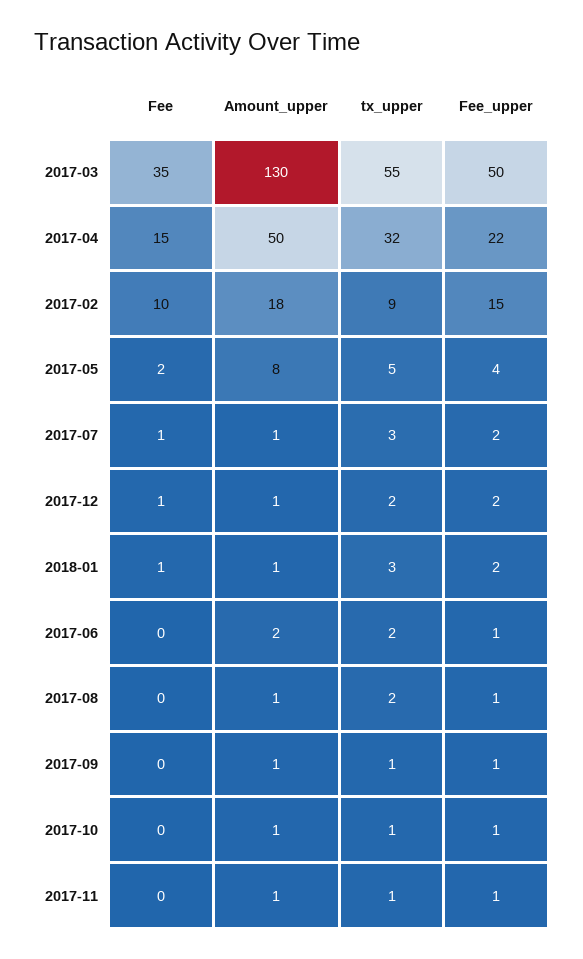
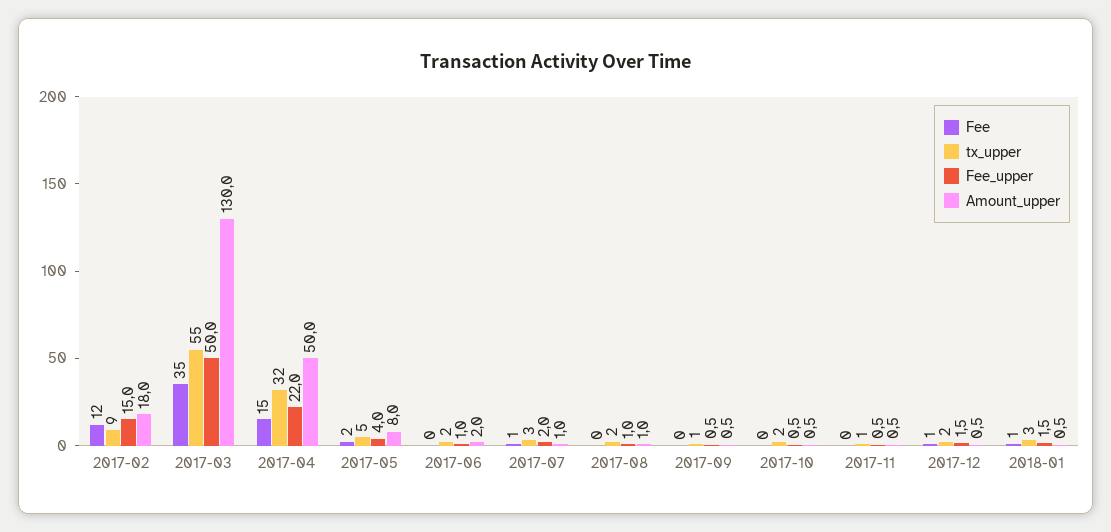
  {
    "Fee": {
      "2017-03": 35,
      "2017-04": 15,
-     "2017-02": 10,
+     "2017-02": 12,
      "2017-05": 2,
      "2017-07": 1,
      "2017-12": 1,
      "2018-01": 1,
      "2017-06": 0,
      "2017-08": 0,
      "2017-09": 0,
      "2017-10": 0,
      "2017-11": 0
    },
    "Amount_upper": {
      "2017-03": 130,
      "2017-04": 50,
      "2017-02": 18,
      "2017-05": 8,
      "2017-07": 1,
      "2017-12": 0.5,
      "2018-01": 0.5,
      "2017-06": 2,
      "2017-08": 1,
      "2017-09": 0.5,
      "2017-10": 0.5,
      "2017-11": 0.5
    },
    "tx_upper": {
      "2017-03": 55,
      "2017-04": 32,
      "2017-02": 9,
      "2017-05": 5,
      "2017-07": 3,
      "2017-12": 2,
      "2018-01": 3,
      "2017-06": 2,
      "2017-08": 2,
      "2017-09": 1,
-     "2017-10": 1,
+     "2017-10": 2,
      "2017-11": 1
    },
    "Fee_upper": {
      "2017-03": 50,
      "2017-04": 22,
      "2017-02": 15,
      "2017-05": 4,
      "2017-07": 2,
      "2017-12": 1.5,
      "2018-01": 1.5,
      "2017-06": 1,
      "2017-08": 1,
      "2017-09": 0.5,
      "2017-10": 0.5,
      "2017-11": 0.5
    }
  }

